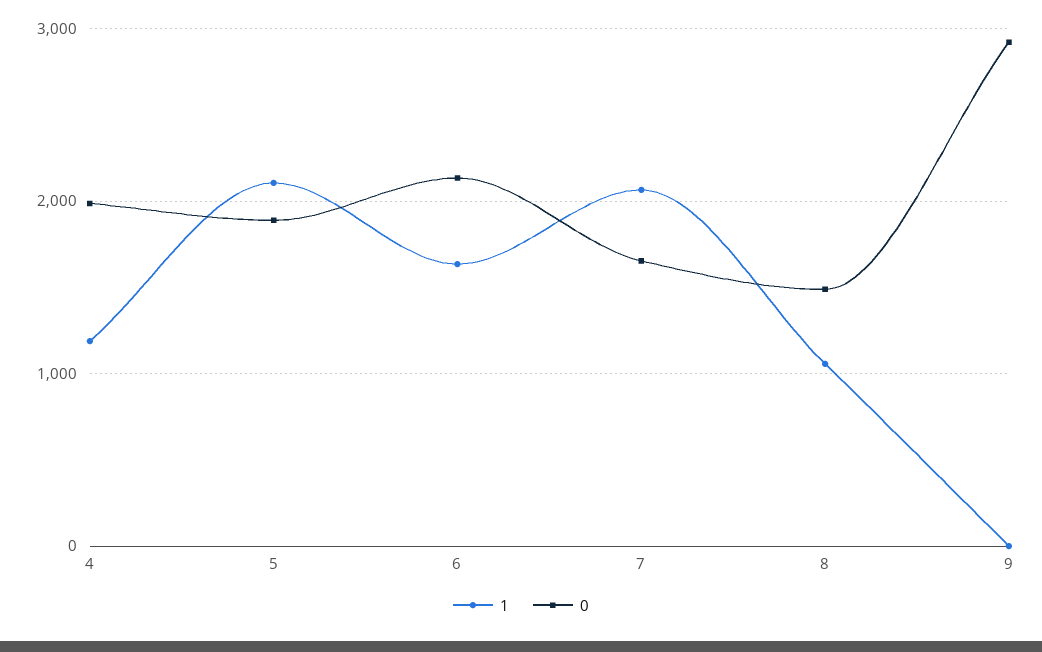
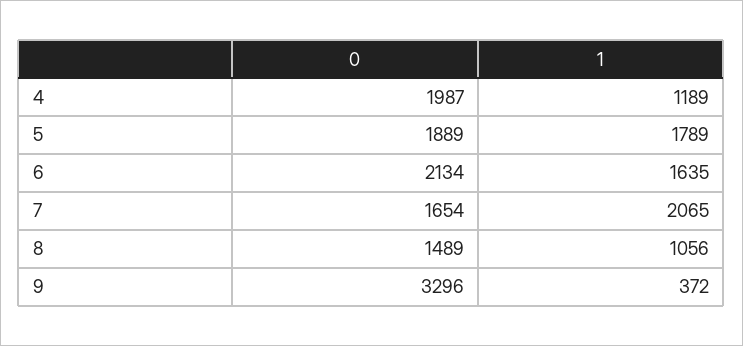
  {
    "1": {
      "4": 1189,
-     "5": 2100,
+     "5": 1789,
      "6": 1635,
      "7": 2065,
      "8": 1056,
-     "9": 0
+     "9": 372
    },
    "0": {
      "4": 1987,
      "5": 1889,
      "6": 2134,
      "7": 1654,
      "8": 1489,
-     "9": 2900
+     "9": 3296
    }
  }

